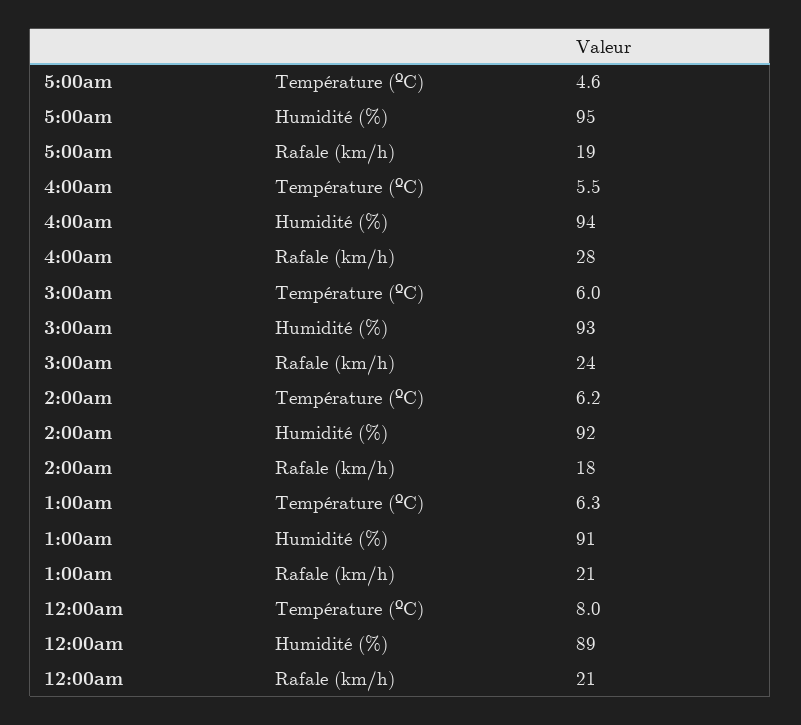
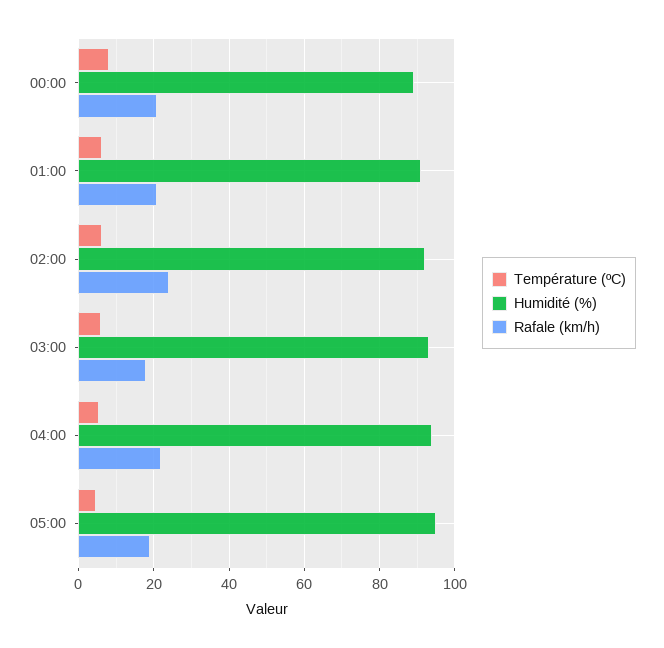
  {
    "Température (ºC)": {
      "5:00am": 4.6,
      "4:00am": 5.5,
      "3:00am": 6,
      "2:00am": 6.2,
      "1:00am": 6.3,
      "12:00am": 8
    },
    "Humidité (%)": {
      "5:00am": 95,
      "4:00am": 94,
      "3:00am": 93,
      "2:00am": 92,
      "1:00am": 91,
      "12:00am": 89
    },
    "Rafale (km/h)": {
      "5:00am": 19,
-     "4:00am": 28,
+     "4:00am": 22,
-     "3:00am": 24,
+     "3:00am": 18,
-     "2:00am": 18,
+     "2:00am": 24,
      "1:00am": 21,
      "12:00am": 21
    }
  }

